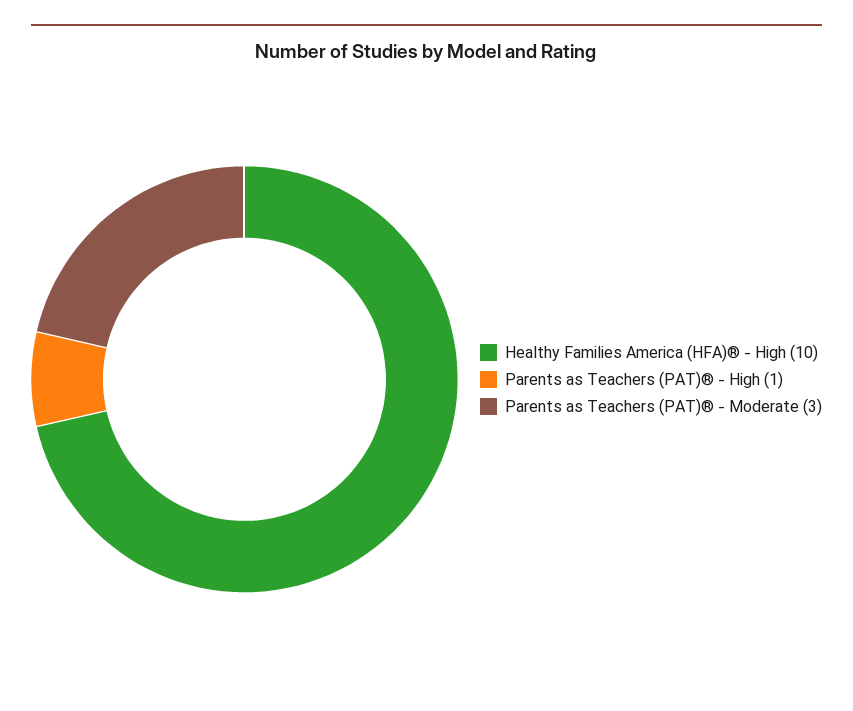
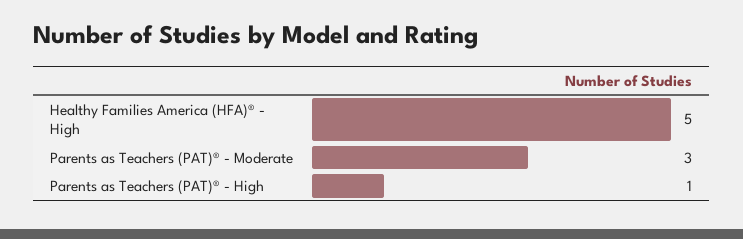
  {
-   "Healthy Families America (HFA)® - High": 10,
+   "Healthy Families America (HFA)® - High": 5,
    "Parents as Teachers (PAT)® - High": 1,
    "Parents as Teachers (PAT)® - Moderate": 3
  }

